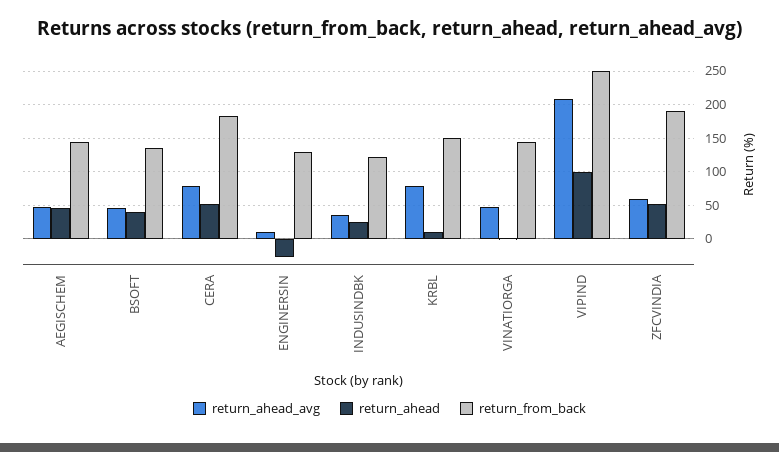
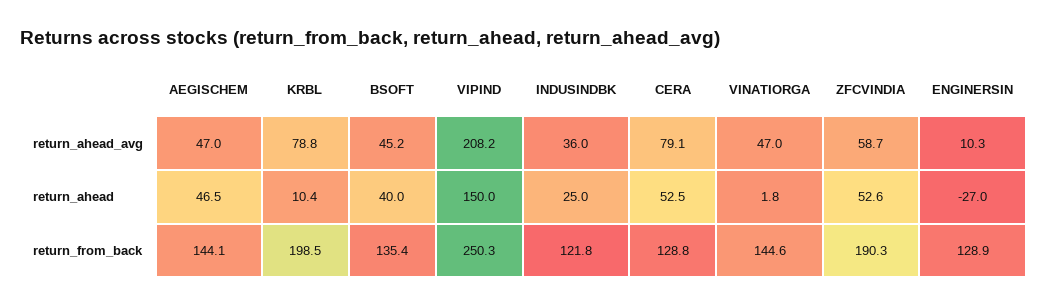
  {
    "return_ahead_avg": {
      "AEGISCHEM": 47,
      "BSOFT": 45.2,
      "CERA": 79.1,
      "ENGINERSIN": 10.3,
      "INDUSINDBK": 36,
      "KRBL": 78.8,
      "VINATIORGA": 47,
      "VIPIND": 208.2,
      "ZFCVINDIA": 58.7
    },
    "return_ahead": {
      "AEGISCHEM": 46.5,
      "BSOFT": 40,
      "CERA": 52.5,
      "ENGINERSIN": -27,
      "INDUSINDBK": 25,
      "KRBL": 10.4,
      "VINATIORGA": 1.8,
-     "VIPIND": 100,
+     "VIPIND": 150,
      "ZFCVINDIA": 52.6
    },
    "return_from_back": {
      "AEGISCHEM": 144.1,
      "BSOFT": 135.4,
-     "CERA": 180,
+     "CERA": 128.8,
      "ENGINERSIN": 128.9,
      "INDUSINDBK": 121.8,
-     "KRBL": 150,
+     "KRBL": 198.5,
      "VINATIORGA": 144.6,
      "VIPIND": 250.3,
      "ZFCVINDIA": 190.3
    }
  }

